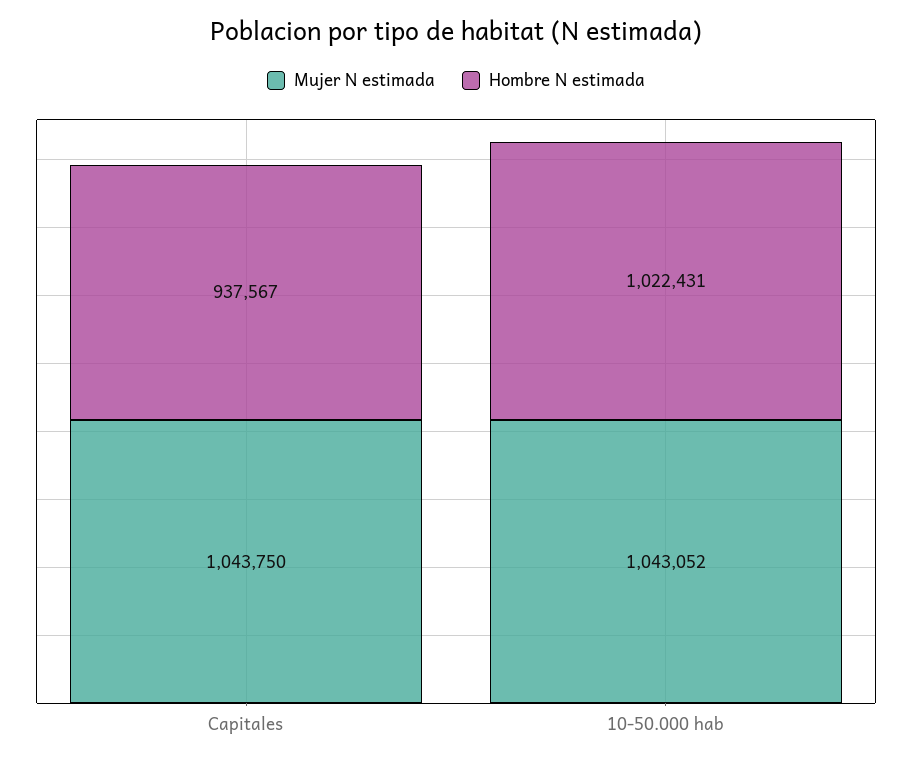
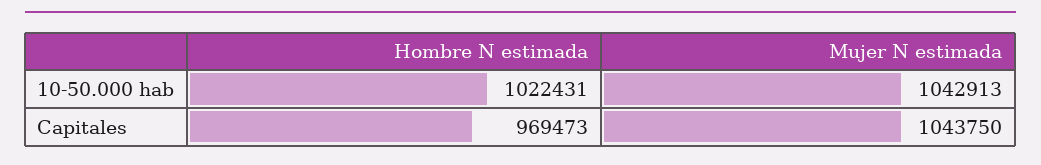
  {
    "Mujer N estimada": {
      "Capitales": 1043750,
-     "10-50.000 hab": 1043052
+     "10-50.000 hab": 1042913
    },
    "Hombre N estimada": {
-     "Capitales": 937567,
+     "Capitales": 969473,
      "10-50.000 hab": 1022431
    }
  }

